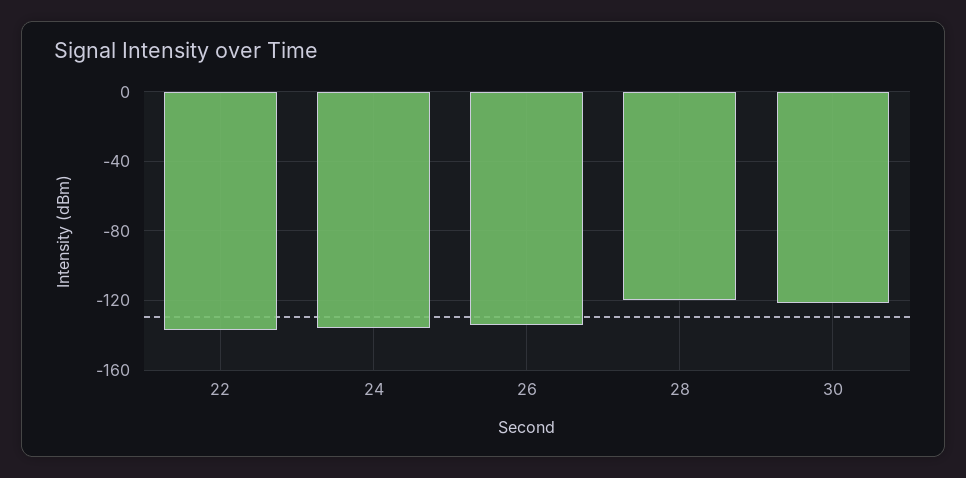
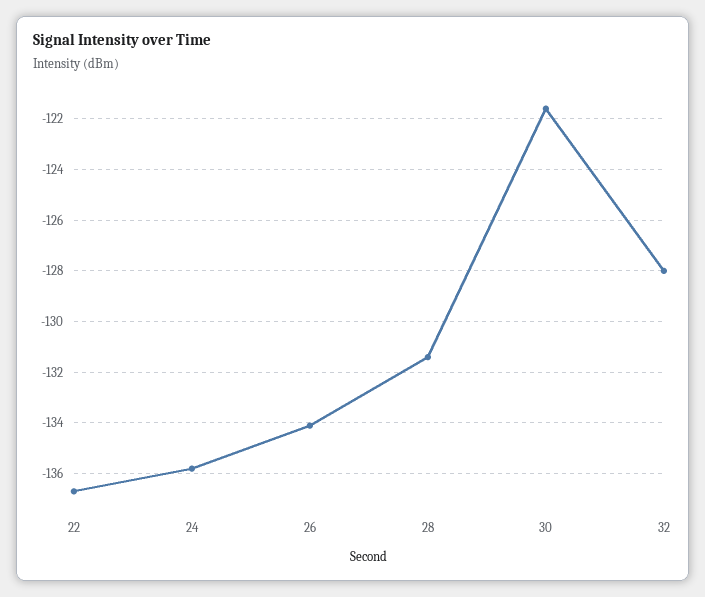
  {
    "22": -136.5,
    "24": -136,
    "26": -134,
-   "28": -120,
+   "28": -131.5,
-   "30": -121.5
+   "30": -121.5,
+   "32": -128
  }

